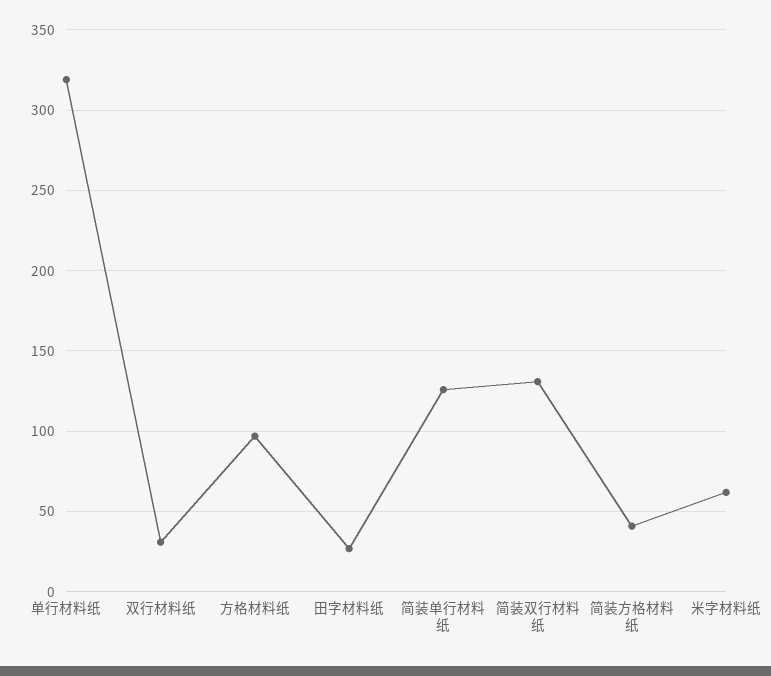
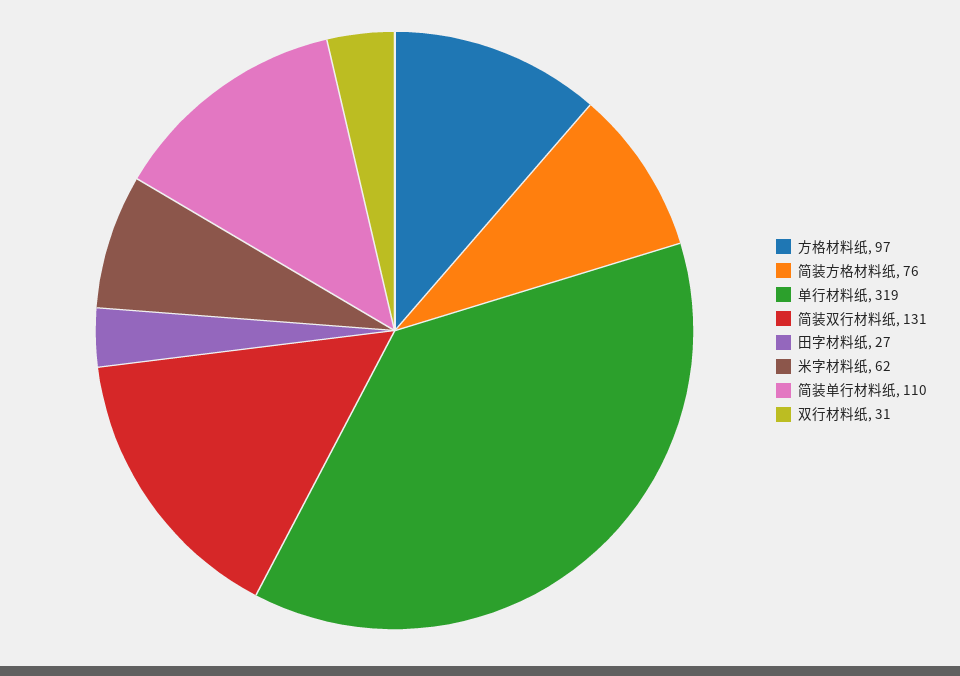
  {
    "单行材料纸": 319,
    "双行材料纸": 31,
    "方格材料纸": 97,
    "田字材料纸": 27,
-   "简装单行材料纸": 125,
+   "简装单行材料纸": 110,
    "简装双行材料纸": 131,
-   "简装方格材料纸": 40,
+   "简装方格材料纸": 76,
    "米字材料纸": 62
  }

